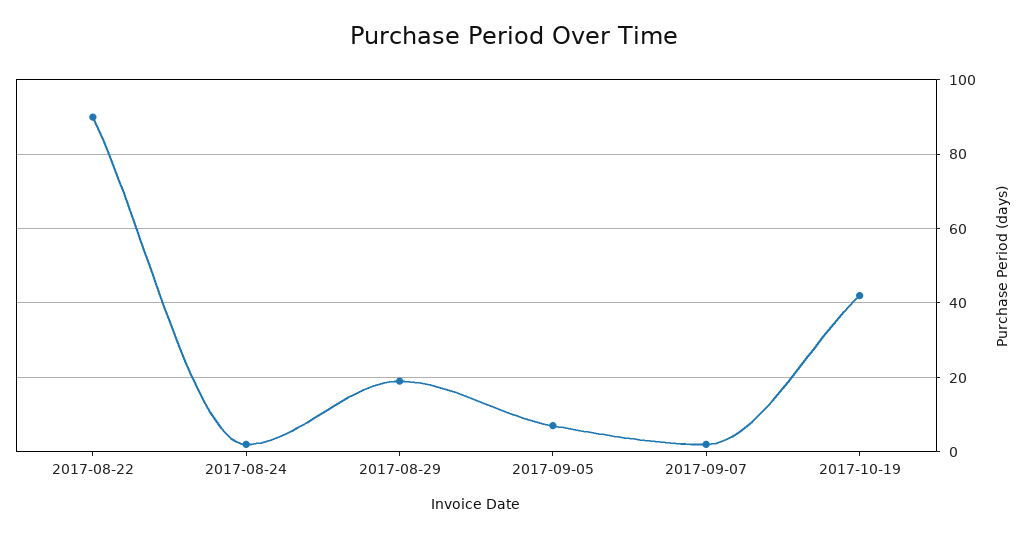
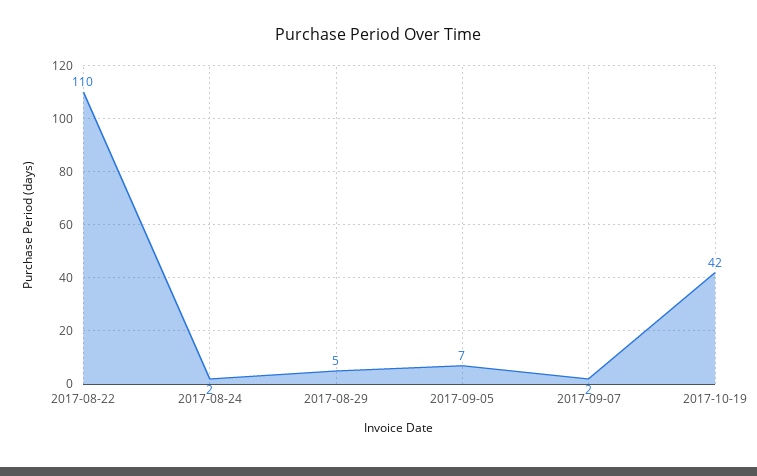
  {
-   "2017-08-22": 90,
+   "2017-08-22": 110,
    "2017-08-24": 2,
-   "2017-08-29": 20,
+   "2017-08-29": 5,
    "2017-09-05": 7,
    "2017-09-07": 2,
    "2017-10-19": 42
  }

